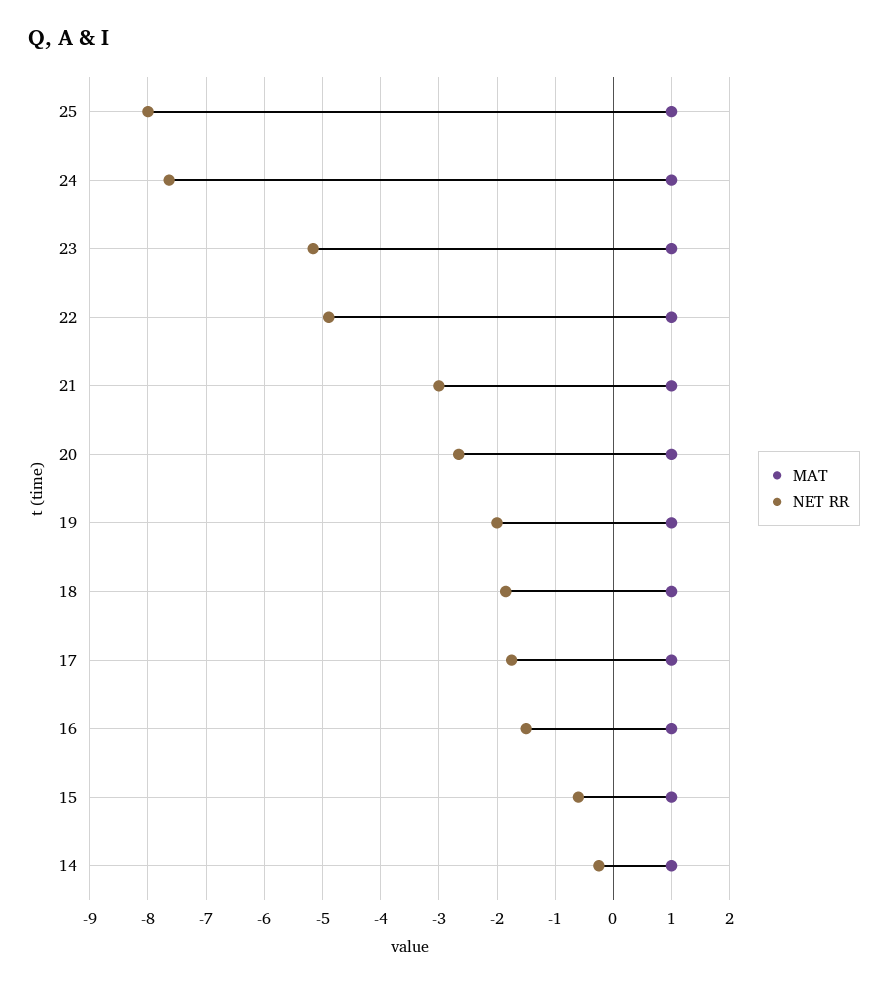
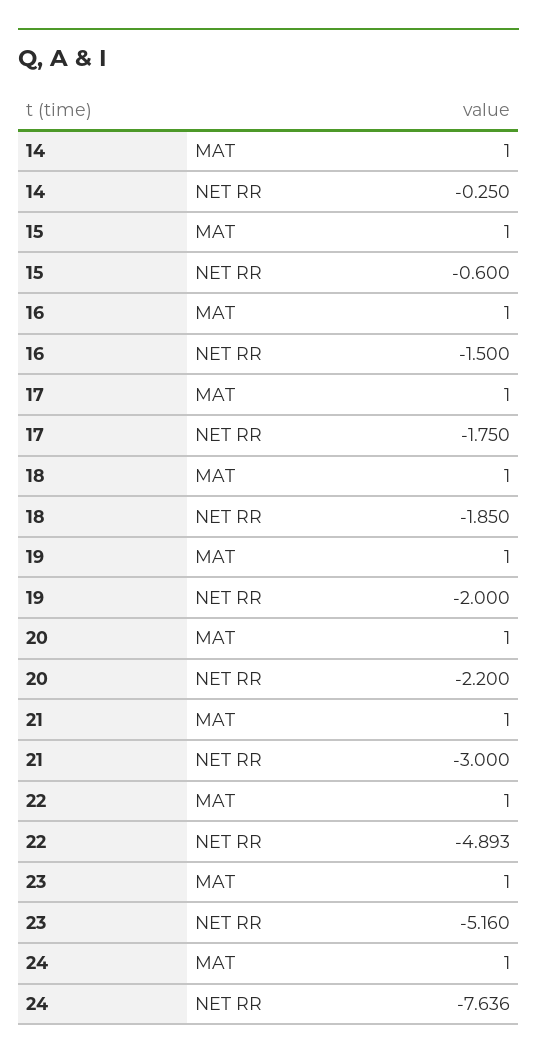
  {
    "MAT": {
-     "25": 1,
      "24": 1,
      "23": 1,
      "22": 1,
      "21": 1,
      "20": 1,
      "19": 1,
      "18": 1,
      "17": 1,
      "16": 1,
      "15": 1,
      "14": 1
    },
    "NET RR": {
-     "25": -8,
      "24": -7.636,
      "23": -5.16,
      "22": -4.893,
      "21": -3,
-     "20": -2.6,
+     "20": -2.2,
      "19": -2,
      "18": -1.85,
      "17": -1.75,
      "16": -1.5,
      "15": -0.6,
      "14": -0.25
    }
  }

